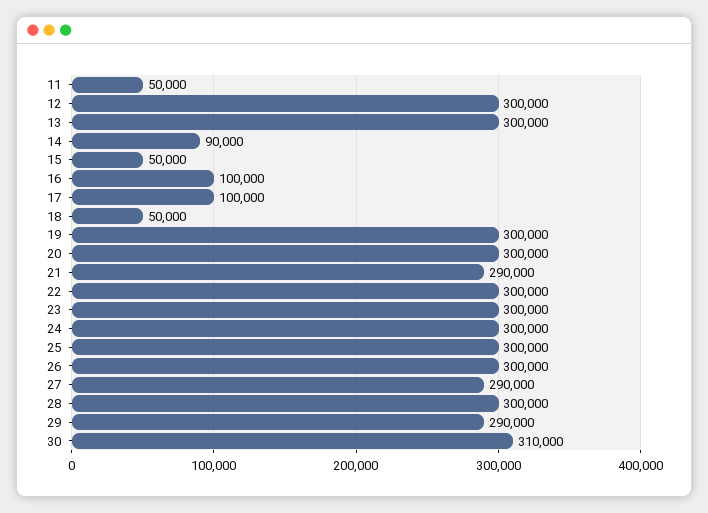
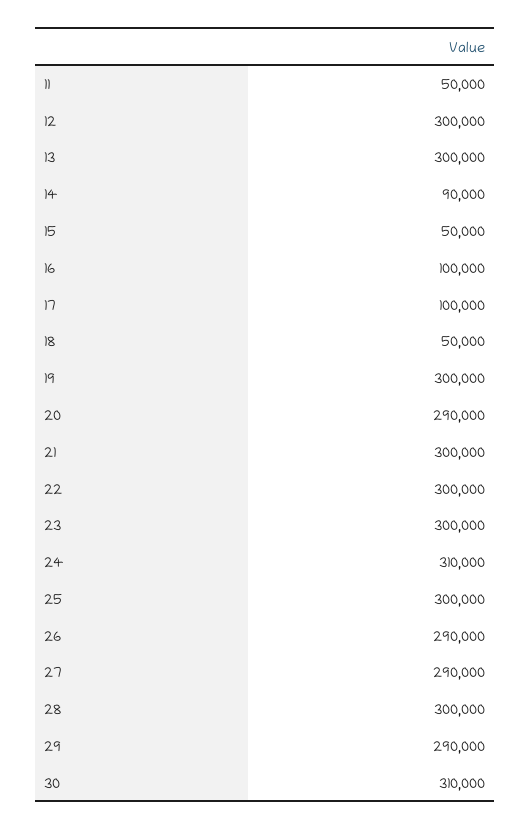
  {
    "11": 50000,
    "12": 300000,
    "13": 300000,
    "14": 90000,
    "15": 50000,
    "16": 100000,
    "17": 100000,
    "18": 50000,
    "19": 300000,
-   "20": 300000,
+   "20": 290000,
-   "21": 290000,
+   "21": 300000,
    "22": 300000,
    "23": 300000,
-   "24": 300000,
+   "24": 310000,
    "25": 300000,
-   "26": 300000,
+   "26": 290000,
    "27": 290000,
    "28": 300000,
    "29": 290000,
    "30": 310000
  }

